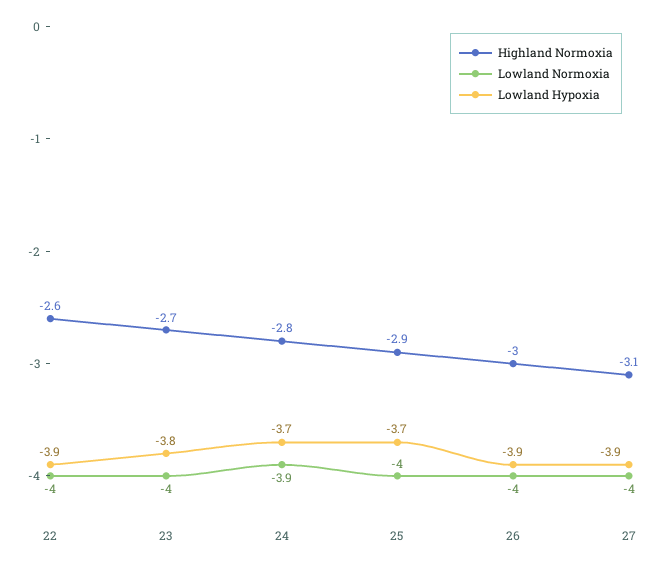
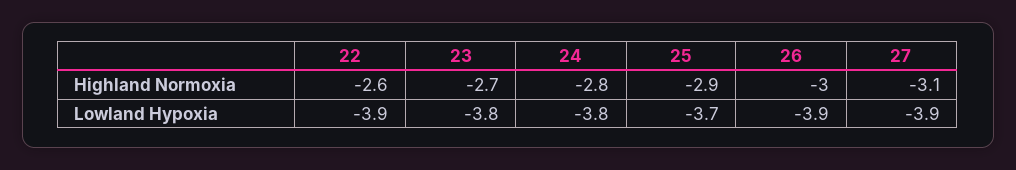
  {
    "Highland Normoxia": {
      "22": -2.6,
      "23": -2.7,
      "24": -2.8,
      "25": -2.9,
      "26": -3,
      "27": -3.1
    },
-   "Lowland Normoxia": {
-     "22": -4,
-     "23": -4,
-     "24": -3.9,
-     "25": -4,
-     "26": -4,
-     "27": -4
-   },
    "Lowland Hypoxia": {
      "22": -3.9,
      "23": -3.8,
-     "24": -3.7,
+     "24": -3.8,
      "25": -3.7,
      "26": -3.9,
      "27": -3.9
    }
  }

